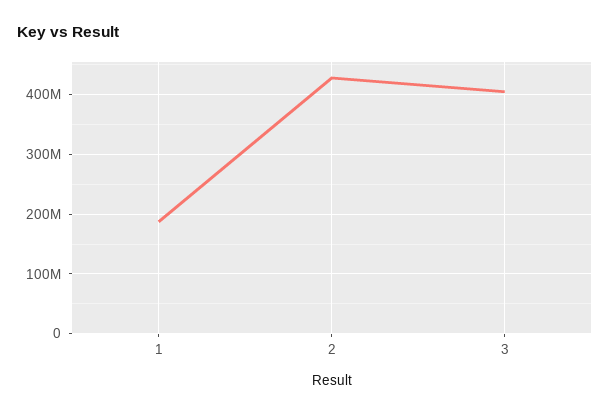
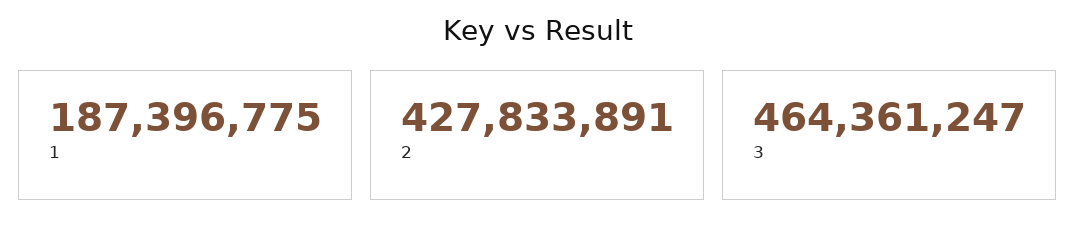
  {
    "1": 187396775,
    "2": 427833891,
-   "3": 400000000
+   "3": 464361247
  }

